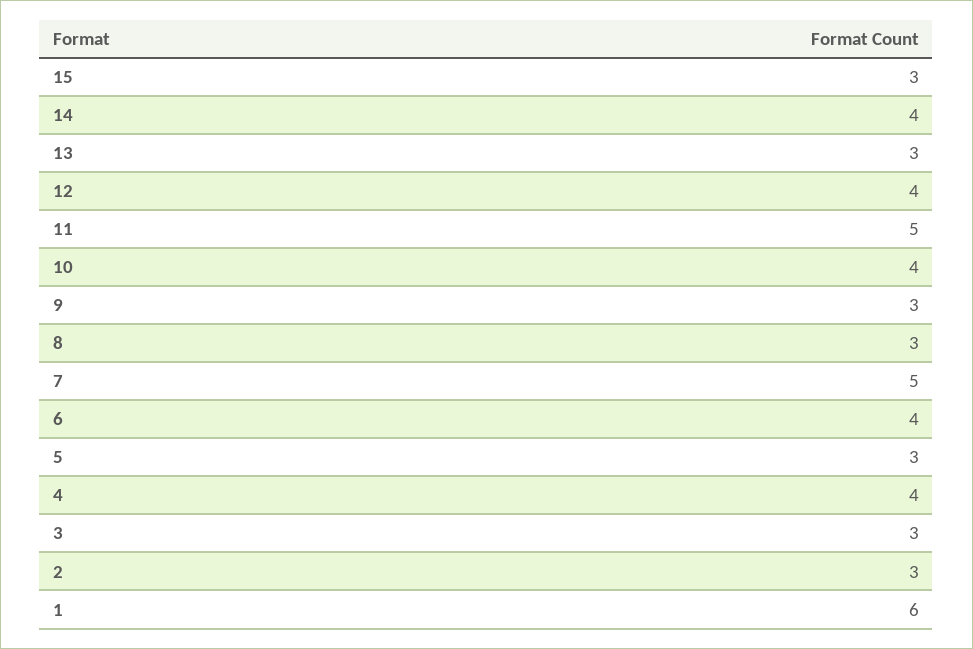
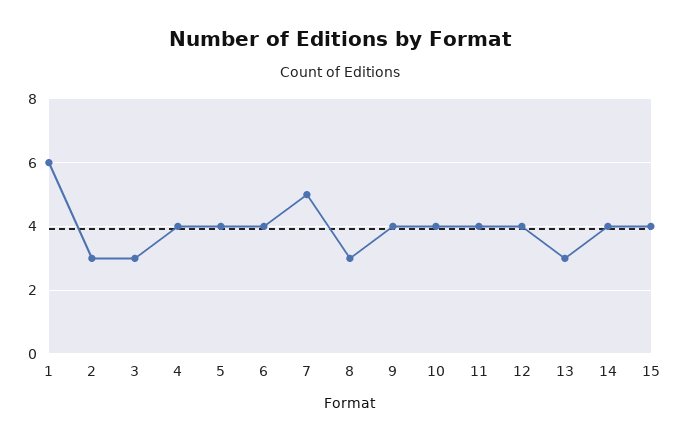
  {
-   "15": 3,
+   "15": 4,
    "14": 4,
    "13": 3,
    "12": 4,
-   "11": 5,
+   "11": 4,
    "10": 4,
-   "9": 3,
+   "9": 4,
    "8": 3,
    "7": 5,
    "6": 4,
-   "5": 3,
+   "5": 4,
    "4": 4,
    "3": 3,
    "2": 3,
    "1": 6
  }

